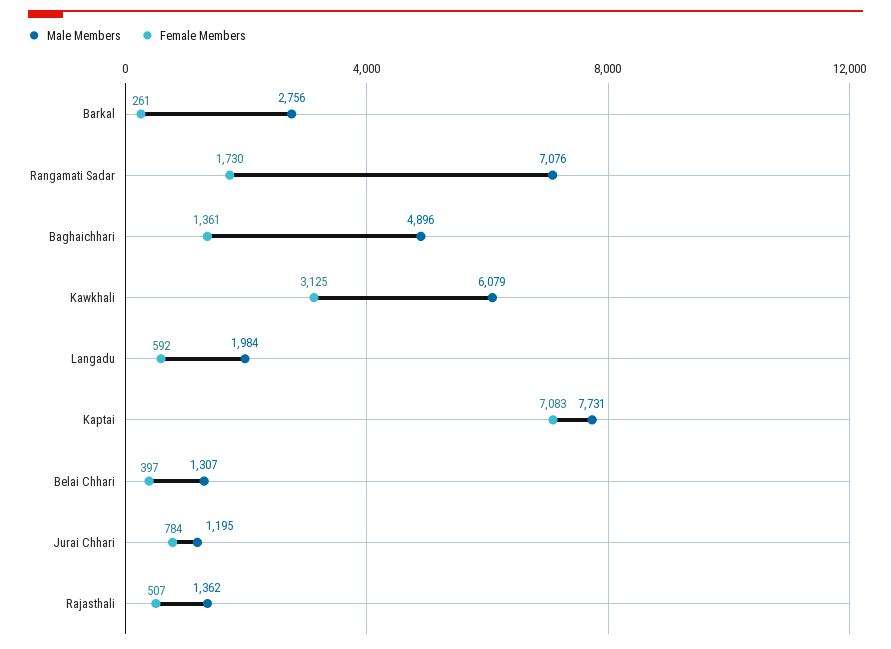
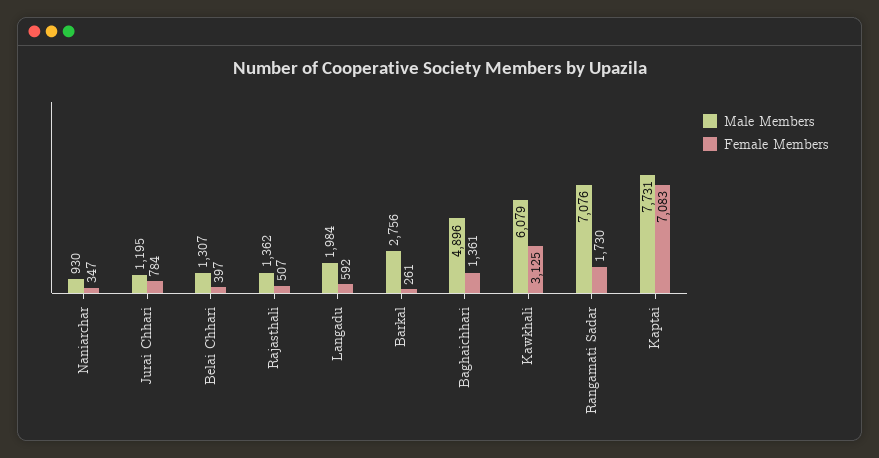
  {
    "Male Members": {
      "Barkal": 2756,
      "Rangamati Sadar": 7076,
      "Baghaichhari": 4896,
      "Kawkhali": 6079,
      "Langadu": 1984,
      "Kaptai": 7731,
      "Belai Chhari": 1307,
      "Jurai Chhari": 1195,
-     "Rajasthali": 1362
+     "Rajasthali": 1362,
+     "Naniarchar": 930
    },
    "Female Members": {
      "Barkal": 261,
      "Rangamati Sadar": 1730,
      "Baghaichhari": 1361,
      "Kawkhali": 3125,
      "Langadu": 592,
      "Kaptai": 7083,
      "Belai Chhari": 397,
      "Jurai Chhari": 784,
-     "Rajasthali": 507
+     "Rajasthali": 507,
+     "Naniarchar": 347
    }
  }

